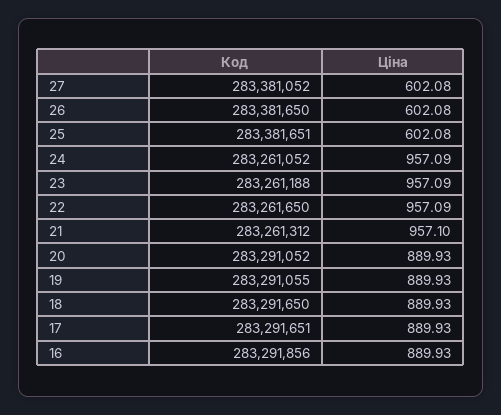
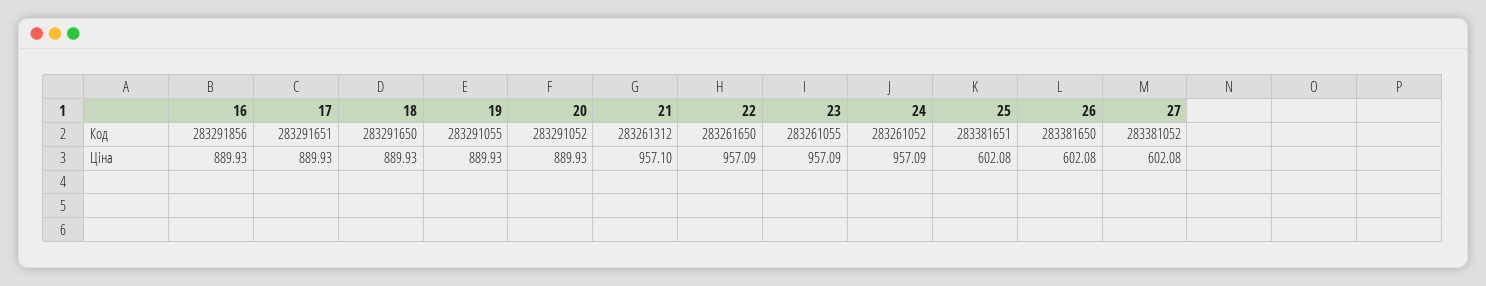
  {
    "Код": {
      "27": 283381052,
      "26": 283381650,
      "25": 283381651,
      "24": 283261052,
-     "23": 283261188,
+     "23": 283261055,
      "22": 283261650,
      "21": 283261312,
      "20": 283291052,
      "19": 283291055,
      "18": 283291650,
      "17": 283291651,
      "16": 283291856
    },
    "Ціна": {
      "27": 602.08,
      "26": 602.08,
      "25": 602.08,
      "24": 957.09,
      "23": 957.09,
      "22": 957.09,
      "21": 957.1,
      "20": 889.93,
      "19": 889.93,
      "18": 889.93,
      "17": 889.93,
      "16": 889.93
    }
  }

